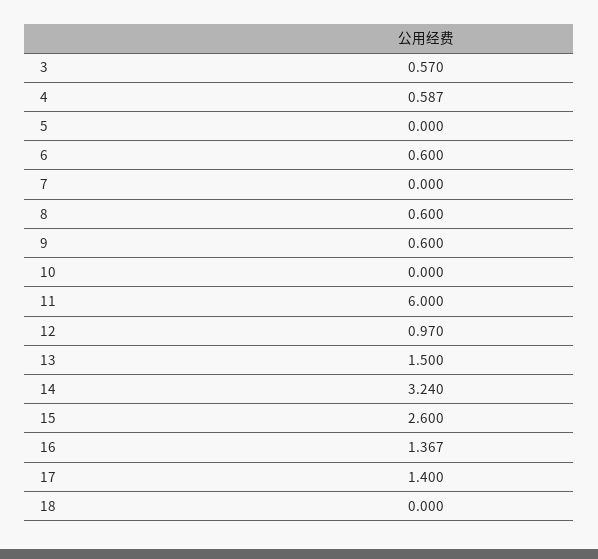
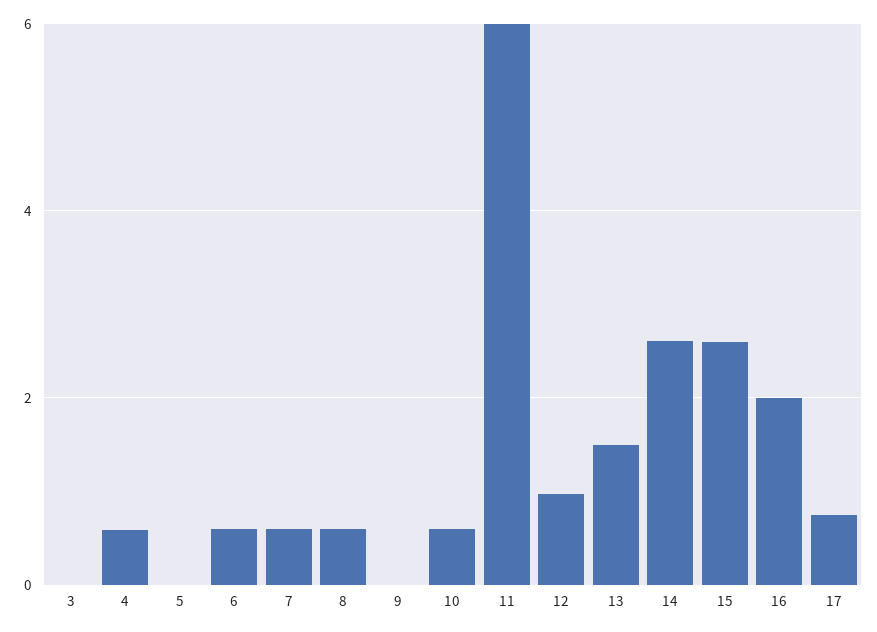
  {
-   "3": 0.57,
+   "3": 0,
    "4": 0.587,
    "5": 0,
    "6": 0.6,
-   "7": 0,
+   "7": 0.6,
    "8": 0.6,
-   "9": 0.6,
+   "9": 0,
-   "10": 0,
+   "10": 0.6,
    "11": 6,
    "12": 0.97,
    "13": 1.5,
-   "14": 3.24,
+   "14": 2.6,
    "15": 2.6,
-   "16": 1.367,
+   "16": 2,
-   "17": 1.4,
+   "17": 0.8
-   "18": 0
  }

